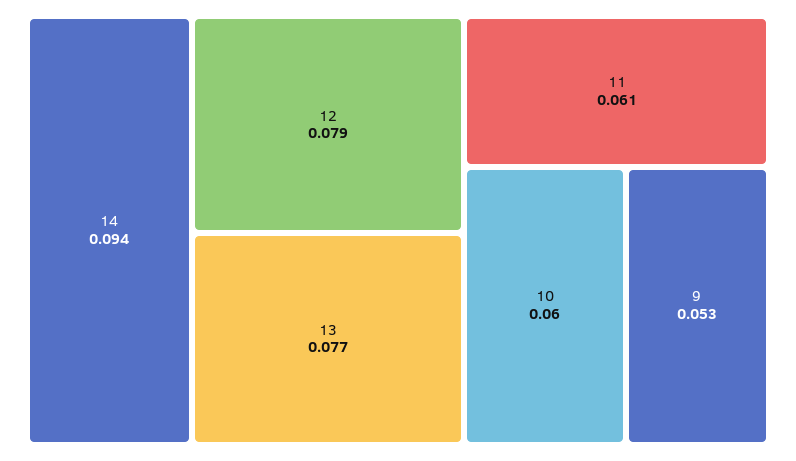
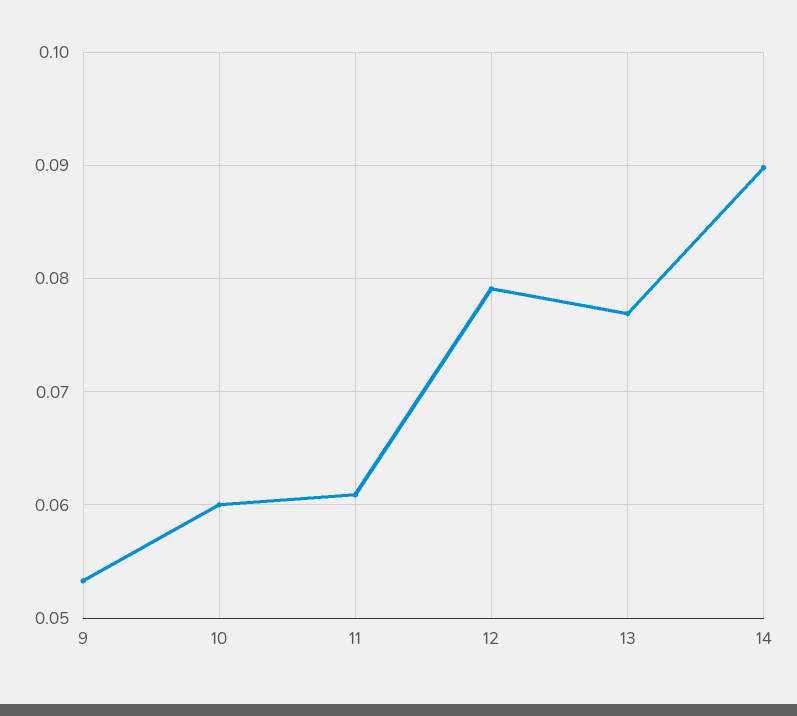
  {
-   "14": 0.094,
+   "14": 0.09,
    "12": 0.079,
    "13": 0.077,
    "11": 0.061,
    "10": 0.06,
    "9": 0.053
  }

